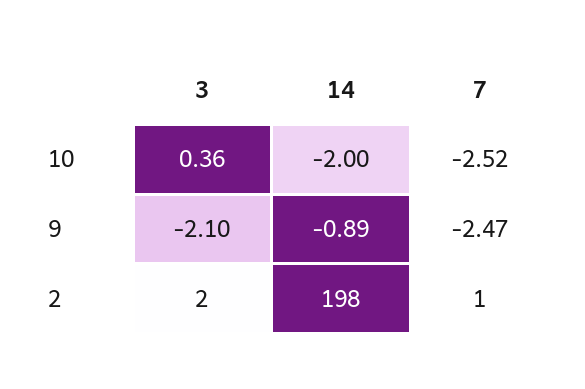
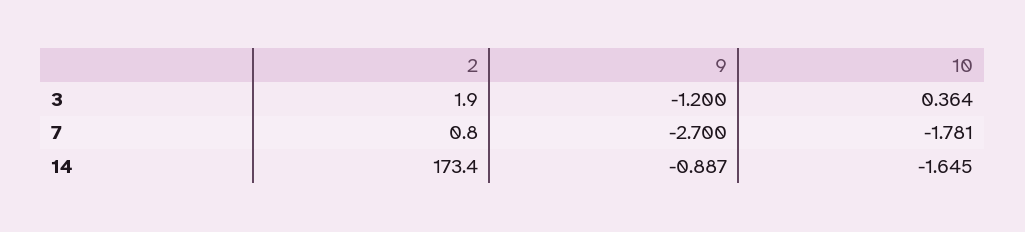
  {
    "3": {
      "10": 0.364,
-     "9": -2.1,
+     "9": -1.2,
      "2": 1.9
    },
    "14": {
-     "10": -2,
+     "10": -1.645,
      "9": -0.887,
-     "2": 198
+     "2": 173.4
    },
    "7": {
-     "10": -2.52,
+     "10": -1.781,
-     "9": -2.47,
+     "9": -2.7,
      "2": 0.8
    }
  }

